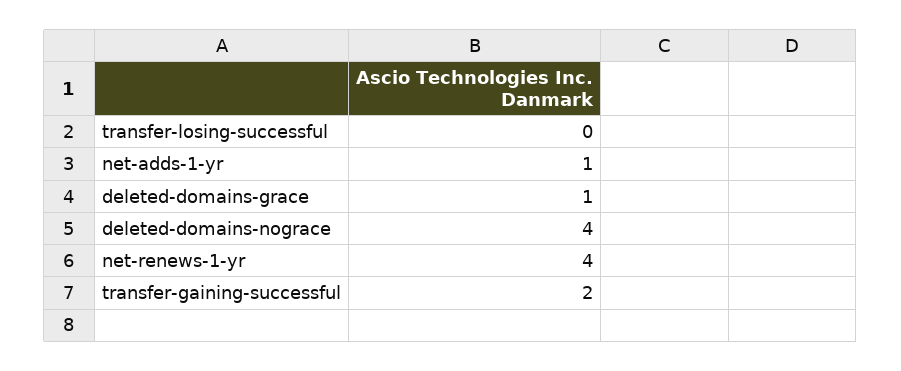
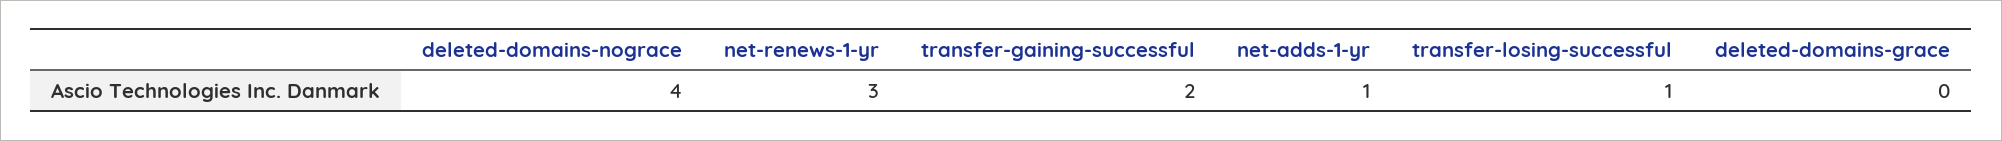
  {
-   "transfer-losing-successful": 0,
+   "transfer-losing-successful": 1,
    "net-adds-1-yr": 1,
-   "deleted-domains-grace": 1,
+   "deleted-domains-grace": 0,
    "deleted-domains-nograce": 4,
-   "net-renews-1-yr": 4,
+   "net-renews-1-yr": 3,
    "transfer-gaining-successful": 2
  }

